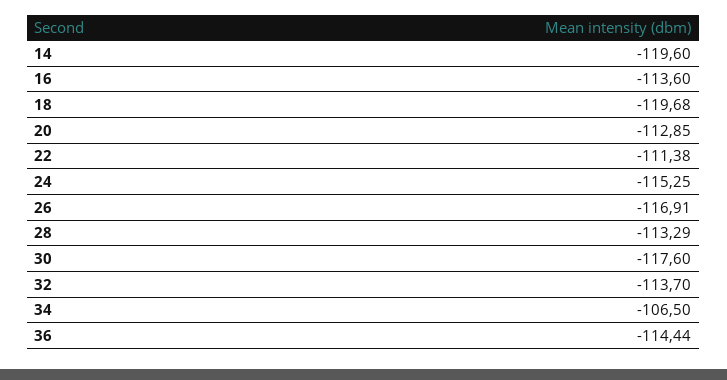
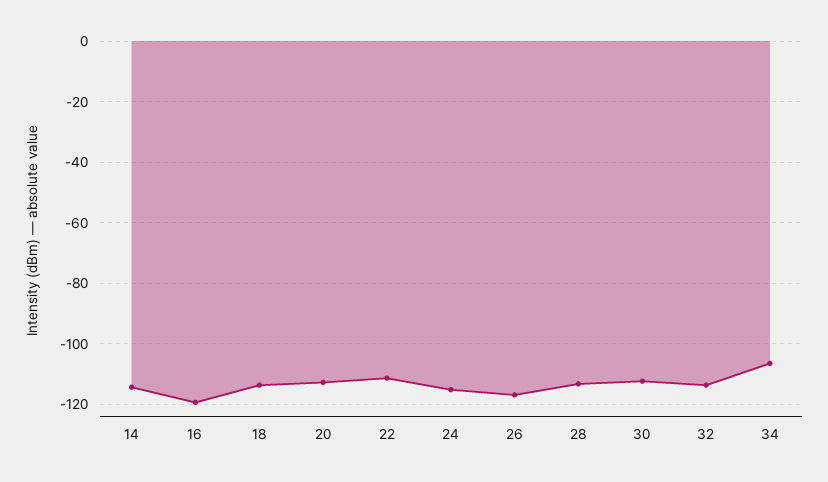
  {
-   "14": -119.6,
+   "14": -114,
-   "16": -113.6,
+   "16": -120,
-   "18": -119.68,
+   "18": -114,
    "20": -112.85,
    "22": -111.38,
    "24": -115.25,
    "26": -116.91,
    "28": -113.29,
-   "30": -117.6,
+   "30": -112,
    "32": -113.7,
-   "34": -106.5,
+   "34": -106.5
-   "36": -114.44
  }

